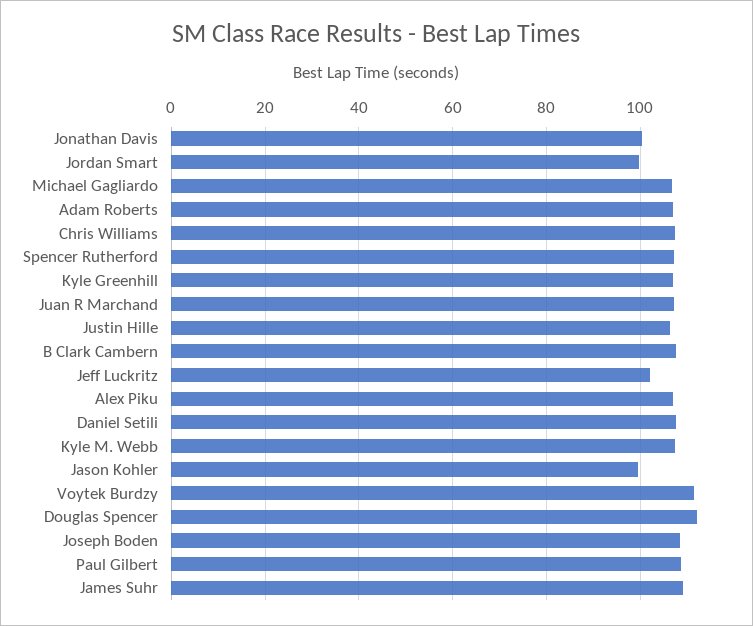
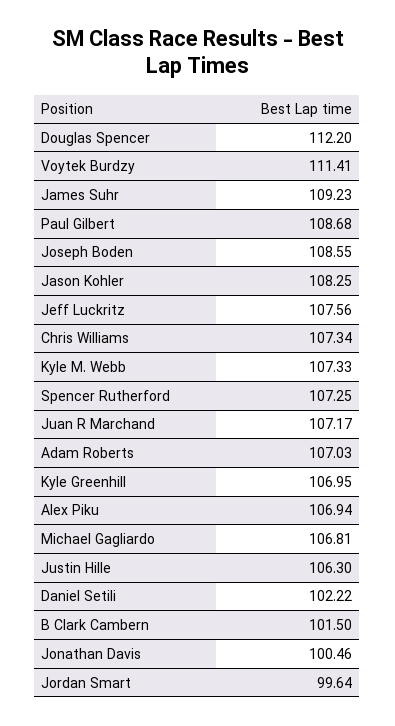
  {
    "Jonathan Davis": 100.46,
    "Jordan Smart": 99.64,
    "Michael Gagliardo": 106.81,
    "Adam Roberts": 107.03,
    "Chris Williams": 107.34,
    "Spencer Rutherford": 107.25,
    "Kyle Greenhill": 106.95,
    "Juan R Marchand": 107.17,
    "Justin Hille": 106.3,
-   "B Clark Cambern": 108,
+   "B Clark Cambern": 101.5,
-   "Jeff Luckritz": 102,
+   "Jeff Luckritz": 107.56,
    "Alex Piku": 106.94,
-   "Daniel Setili": 108,
+   "Daniel Setili": 102.22,
    "Kyle M. Webb": 107.33,
-   "Jason Kohler": 100,
+   "Jason Kohler": 108.25,
    "Voytek Burdzy": 111.41,
    "Douglas Spencer": 112.2,
    "Joseph Boden": 108.55,
    "Paul Gilbert": 108.68,
    "James Suhr": 109.23
  }

